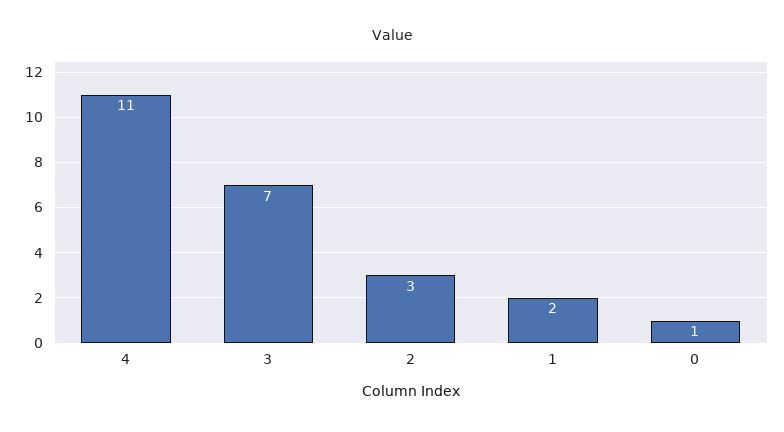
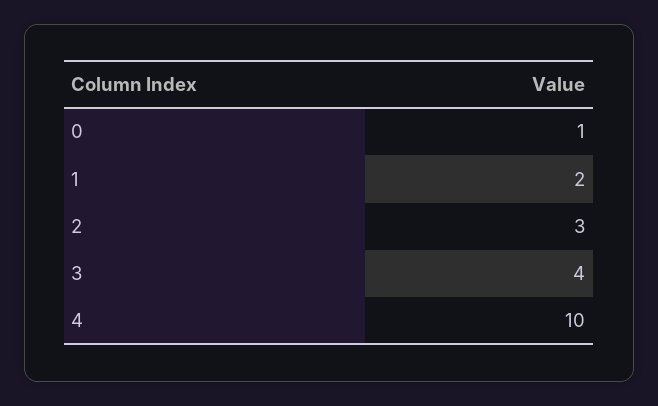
  {
-   "4": 11,
+   "4": 10,
-   "3": 7,
+   "3": 4,
    "2": 3,
    "1": 2,
    "0": 1
  }

